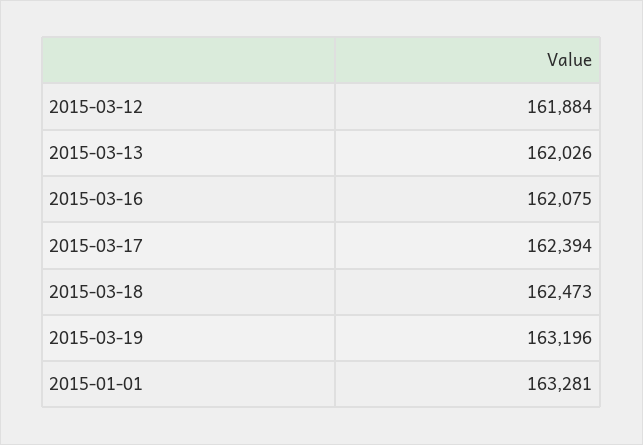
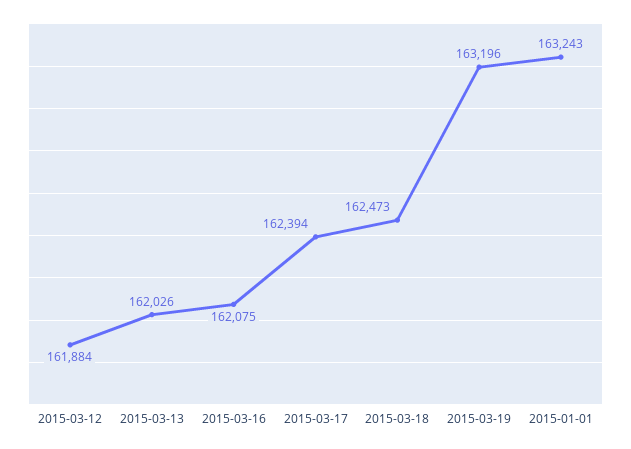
  {
    "2015-03-12": 161884,
    "2015-03-13": 162026,
    "2015-03-16": 162075,
    "2015-03-17": 162394,
    "2015-03-18": 162473,
    "2015-03-19": 163196,
-   "2015-01-01": 163281
+   "2015-01-01": 163243
  }

